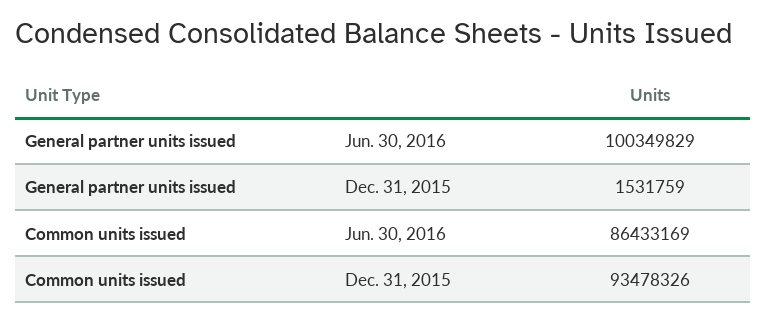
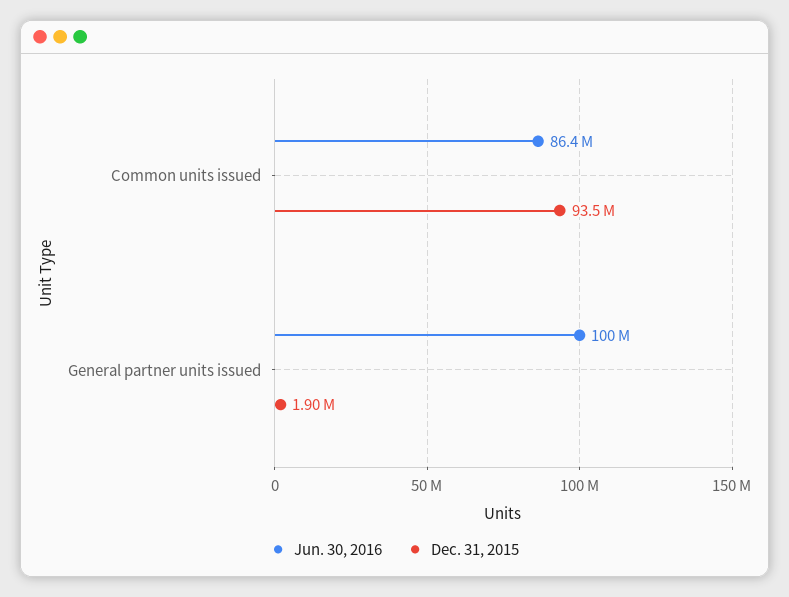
  {
    "Jun. 30, 2016": {
      "General partner units issued": 100349829,
      "Common units issued": 86433169
    },
    "Dec. 31, 2015": {
-     "General partner units issued": 1531759,
+     "General partner units issued": 1900000,
      "Common units issued": 93478326
    }
  }

